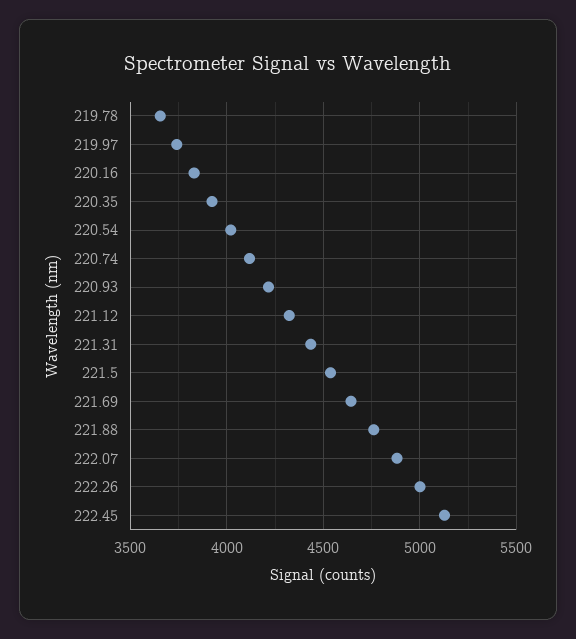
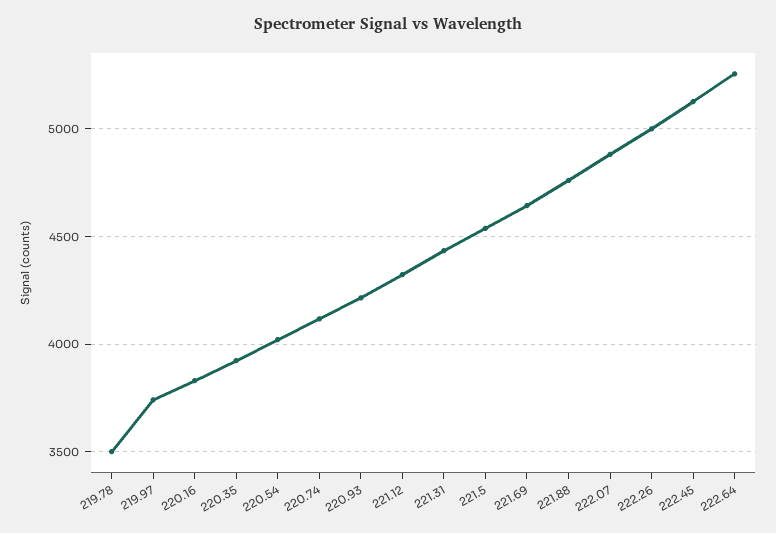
  {
-   "219.78": 3650,
+   "219.78": 3500,
    "219.97": 3750,
    "220.16": 3850,
    "220.35": 3900,
    "220.54": 4000,
    "220.74": 4100,
    "220.93": 4200,
    "221.12": 4300,
    "221.31": 4450,
    "221.5": 4550,
    "221.69": 4650,
    "221.88": 4750,
    "222.07": 4900,
    "222.26": 5000,
-   "222.45": 5150
+   "222.45": 5150,
+   "222.64": 5250
  }

